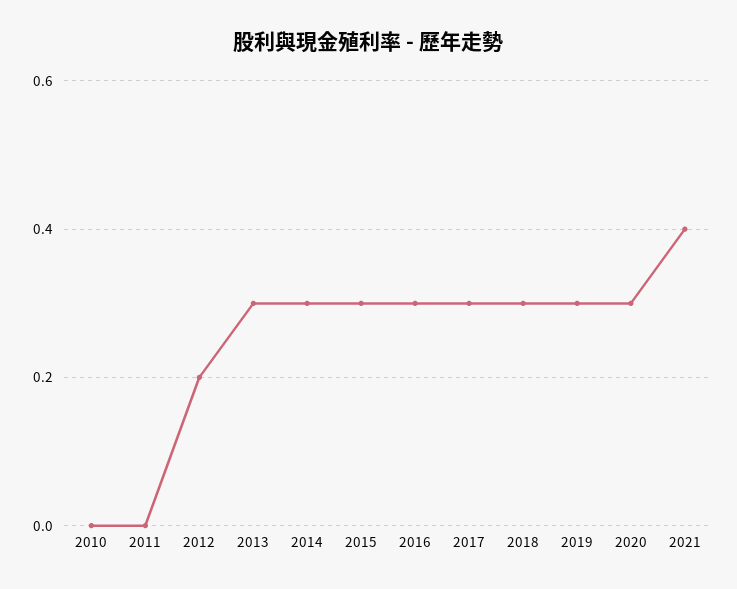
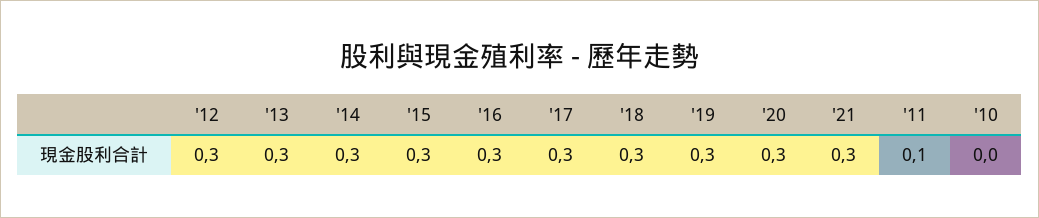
  {
    "2010": 0,
-   "2011": 0,
+   "2011": 0.1,
-   "2012": 0.2,
+   "2012": 0.3,
    "2013": 0.3,
    "2014": 0.3,
    "2015": 0.3,
    "2016": 0.3,
    "2017": 0.3,
    "2018": 0.3,
    "2019": 0.3,
    "2020": 0.3,
-   "2021": 0.4
+   "2021": 0.3
  }

